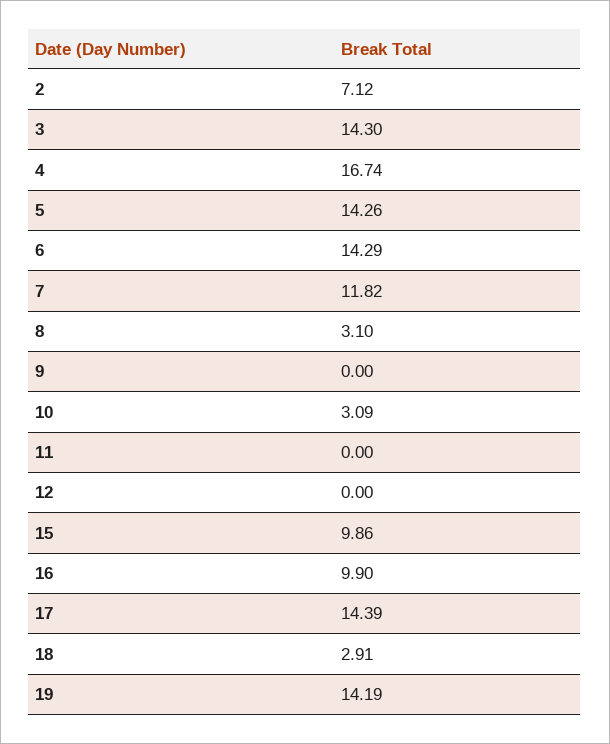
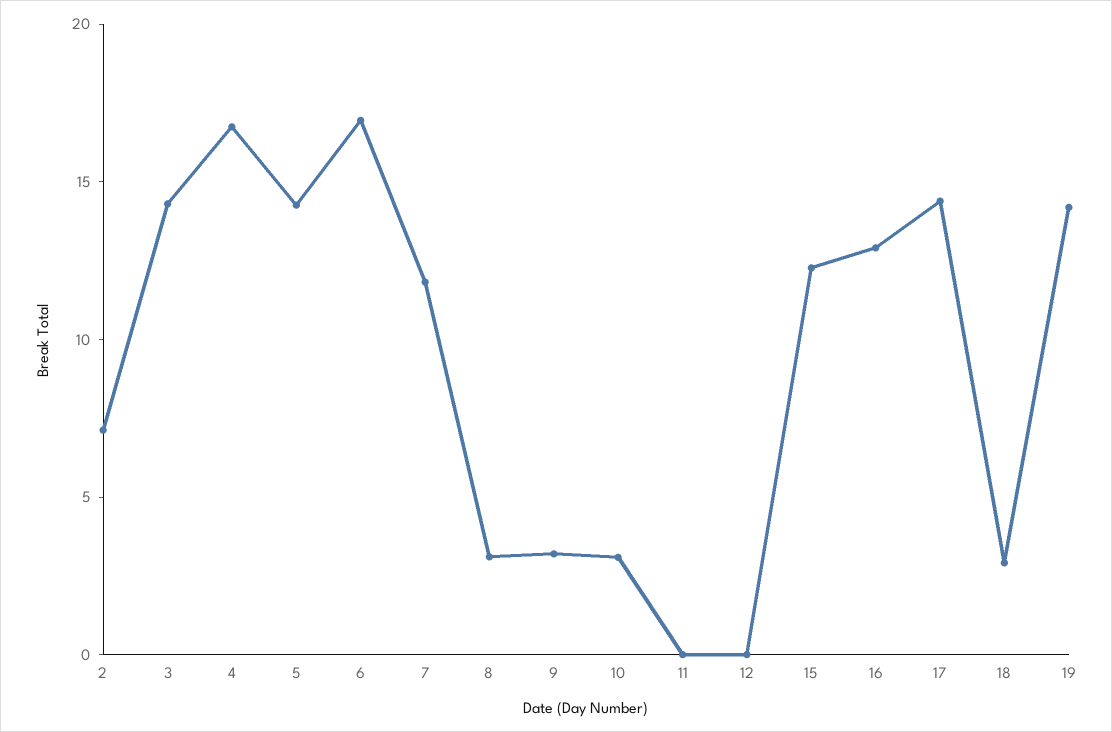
  {
    "2": 7.12,
    "3": 14.3,
    "4": 16.74,
    "5": 14.26,
-   "6": 14.29,
+   "6": 17,
    "7": 11.82,
    "8": 3.1,
-   "9": 0,
+   "9": 3,
    "10": 3.09,
    "11": 0,
    "12": 0,
-   "15": 9.86,
+   "15": 12,
-   "16": 9.9,
+   "16": 13,
    "17": 14.39,
    "18": 2.91,
    "19": 14.19
  }

